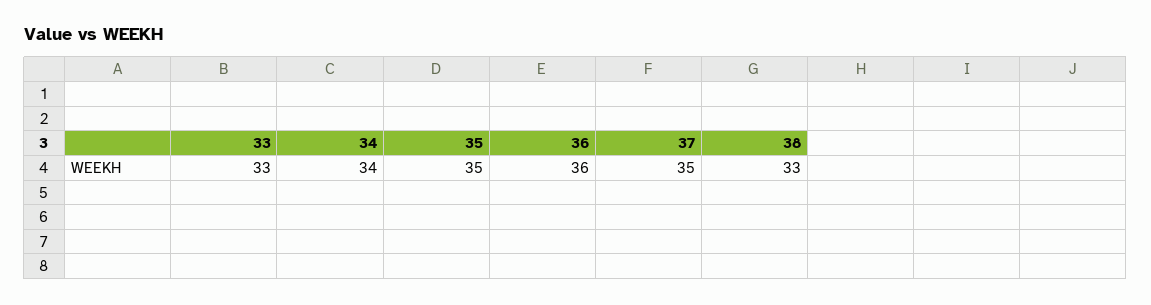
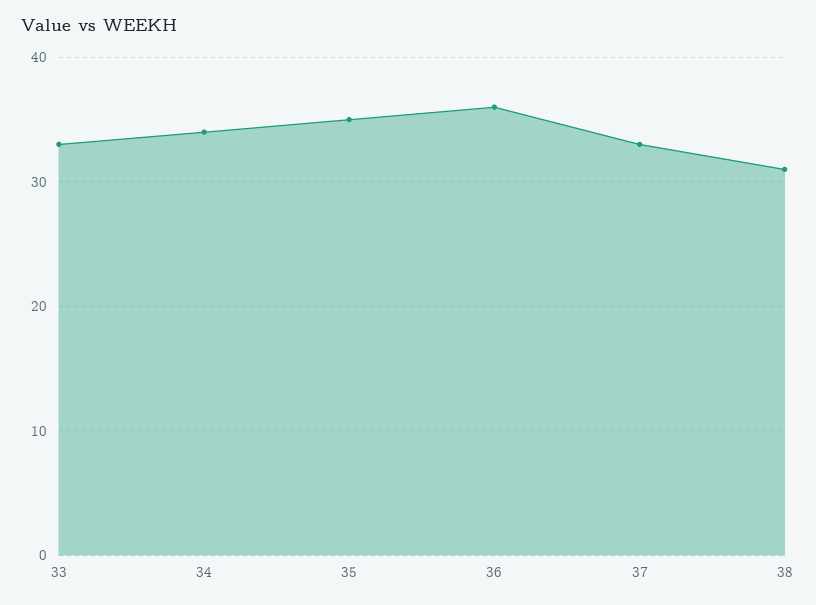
  {
    "33": 33,
    "34": 34,
    "35": 35,
    "36": 36,
-   "37": 35,
+   "37": 33,
-   "38": 33
+   "38": 31
  }

